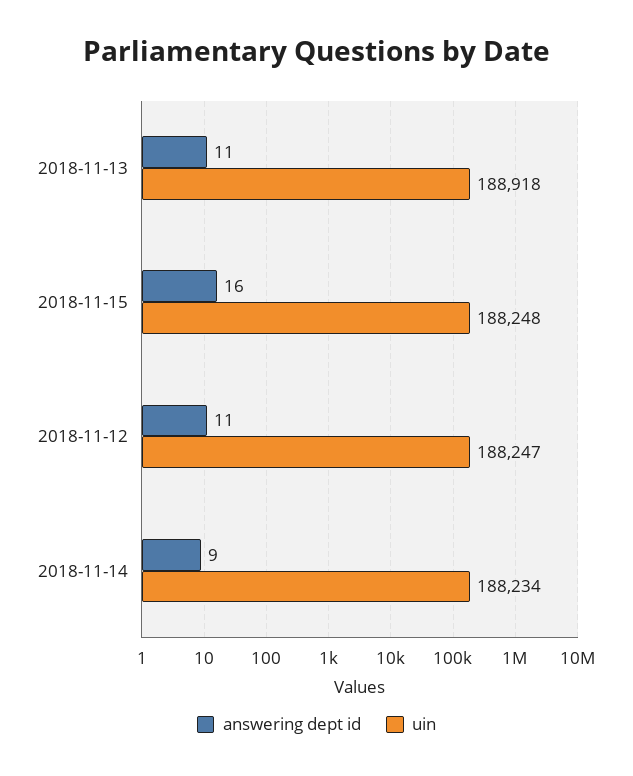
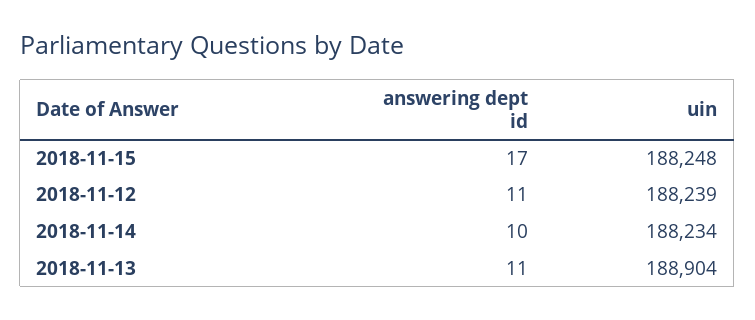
  {
    "answering dept id": {
      "2018-11-13": 11,
-     "2018-11-15": 16,
+     "2018-11-15": 17,
      "2018-11-12": 11,
-     "2018-11-14": 9
+     "2018-11-14": 10
    },
    "uin": {
-     "2018-11-13": 188918,
+     "2018-11-13": 188904,
      "2018-11-15": 188248,
-     "2018-11-12": 188247,
+     "2018-11-12": 188239,
      "2018-11-14": 188234
    }
  }

